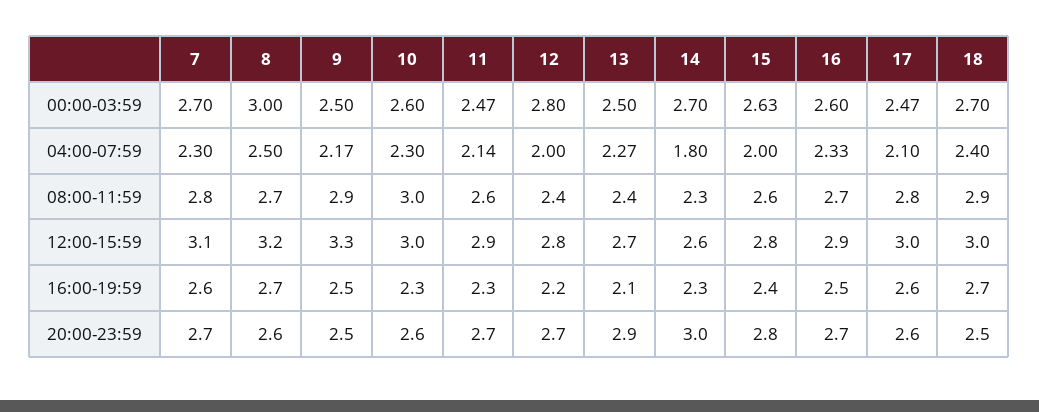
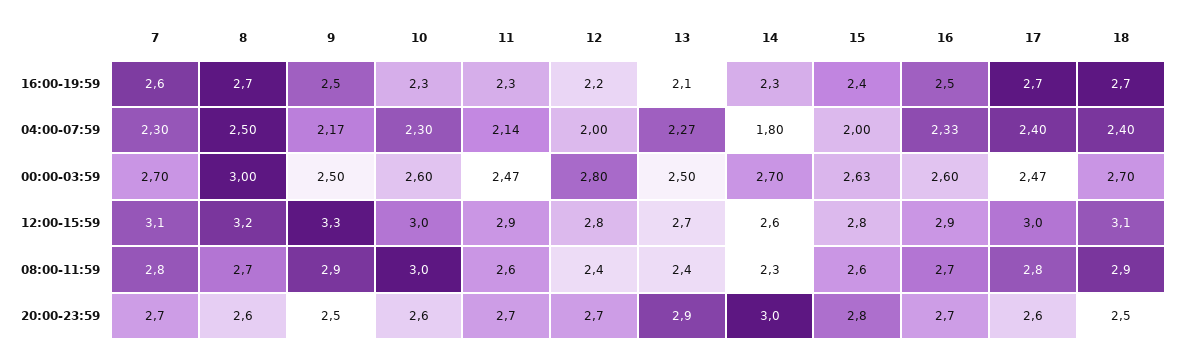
  {
    "7": {
      "00:00-03:59": 2.7,
      "04:00-07:59": 2.3,
      "08:00-11:59": 2.8,
      "12:00-15:59": 3.1,
      "16:00-19:59": 2.6,
      "20:00-23:59": 2.7
    },
    "8": {
      "00:00-03:59": 3,
      "04:00-07:59": 2.5,
      "08:00-11:59": 2.7,
      "12:00-15:59": 3.2,
      "16:00-19:59": 2.7,
      "20:00-23:59": 2.6
    },
    "9": {
      "00:00-03:59": 2.5,
      "04:00-07:59": 2.17,
      "08:00-11:59": 2.9,
      "12:00-15:59": 3.3,
      "16:00-19:59": 2.5,
      "20:00-23:59": 2.5
    },
    "10": {
      "00:00-03:59": 2.6,
      "04:00-07:59": 2.3,
      "08:00-11:59": 3,
      "12:00-15:59": 3,
      "16:00-19:59": 2.3,
      "20:00-23:59": 2.6
    },
    "11": {
      "00:00-03:59": 2.47,
      "04:00-07:59": 2.14,
      "08:00-11:59": 2.6,
      "12:00-15:59": 2.9,
      "16:00-19:59": 2.3,
      "20:00-23:59": 2.7
    },
    "12": {
      "00:00-03:59": 2.8,
      "04:00-07:59": 2,
      "08:00-11:59": 2.4,
      "12:00-15:59": 2.8,
      "16:00-19:59": 2.2,
      "20:00-23:59": 2.7
    },
    "13": {
      "00:00-03:59": 2.5,
      "04:00-07:59": 2.27,
      "08:00-11:59": 2.4,
      "12:00-15:59": 2.7,
      "16:00-19:59": 2.1,
      "20:00-23:59": 2.9
    },
    "14": {
      "00:00-03:59": 2.7,
      "04:00-07:59": 1.8,
      "08:00-11:59": 2.3,
      "12:00-15:59": 2.6,
      "16:00-19:59": 2.3,
      "20:00-23:59": 3
    },
    "15": {
      "00:00-03:59": 2.63,
      "04:00-07:59": 2,
      "08:00-11:59": 2.6,
      "12:00-15:59": 2.8,
      "16:00-19:59": 2.4,
      "20:00-23:59": 2.8
    },
    "16": {
      "00:00-03:59": 2.6,
      "04:00-07:59": 2.33,
      "08:00-11:59": 2.7,
      "12:00-15:59": 2.9,
      "16:00-19:59": 2.5,
      "20:00-23:59": 2.7
    },
    "17": {
      "00:00-03:59": 2.47,
-     "04:00-07:59": 2.1,
+     "04:00-07:59": 2.4,
      "08:00-11:59": 2.8,
      "12:00-15:59": 3,
-     "16:00-19:59": 2.6,
+     "16:00-19:59": 2.7,
      "20:00-23:59": 2.6
    },
    "18": {
      "00:00-03:59": 2.7,
      "04:00-07:59": 2.4,
      "08:00-11:59": 2.9,
-     "12:00-15:59": 3,
+     "12:00-15:59": 3.1,
      "16:00-19:59": 2.7,
      "20:00-23:59": 2.5
    }
  }

